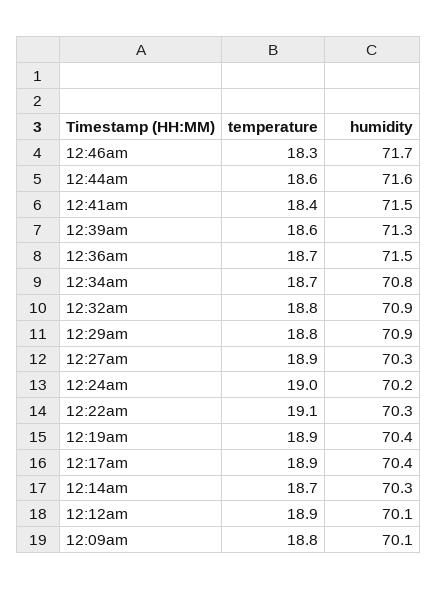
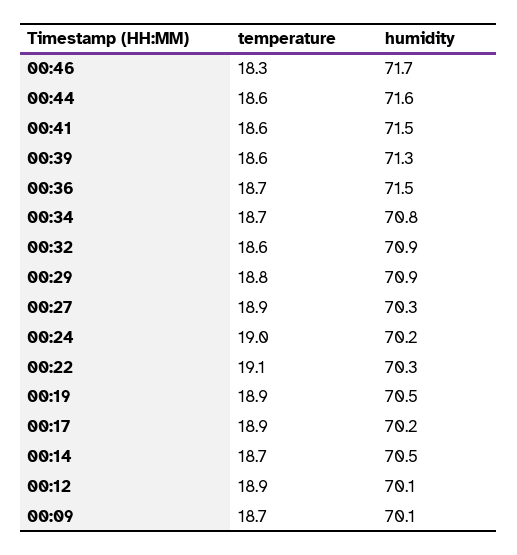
  {
    "temperature": {
      "12:46am": 18.3,
      "12:44am": 18.6,
-     "12:41am": 18.4,
+     "12:41am": 18.6,
      "12:39am": 18.6,
      "12:36am": 18.7,
      "12:34am": 18.7,
-     "12:32am": 18.8,
+     "12:32am": 18.6,
      "12:29am": 18.8,
      "12:27am": 18.9,
      "12:24am": 19,
      "12:22am": 19.1,
      "12:19am": 18.9,
      "12:17am": 18.9,
      "12:14am": 18.7,
      "12:12am": 18.9,
-     "12:09am": 18.8
+     "12:09am": 18.7
    },
    "humidity": {
      "12:46am": 71.7,
      "12:44am": 71.6,
      "12:41am": 71.5,
      "12:39am": 71.3,
      "12:36am": 71.5,
      "12:34am": 70.8,
      "12:32am": 70.9,
      "12:29am": 70.9,
      "12:27am": 70.3,
      "12:24am": 70.2,
      "12:22am": 70.3,
-     "12:19am": 70.4,
+     "12:19am": 70.5,
-     "12:17am": 70.4,
+     "12:17am": 70.2,
-     "12:14am": 70.3,
+     "12:14am": 70.5,
      "12:12am": 70.1,
      "12:09am": 70.1
    }
  }

